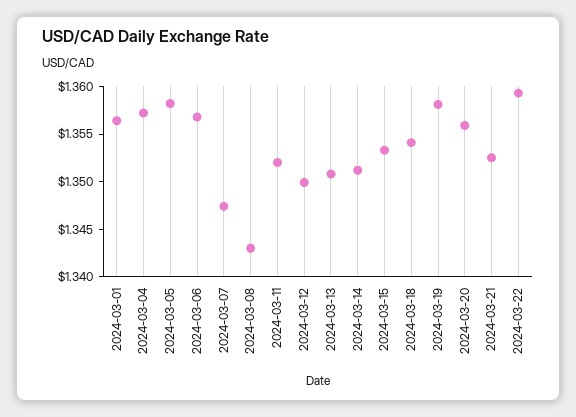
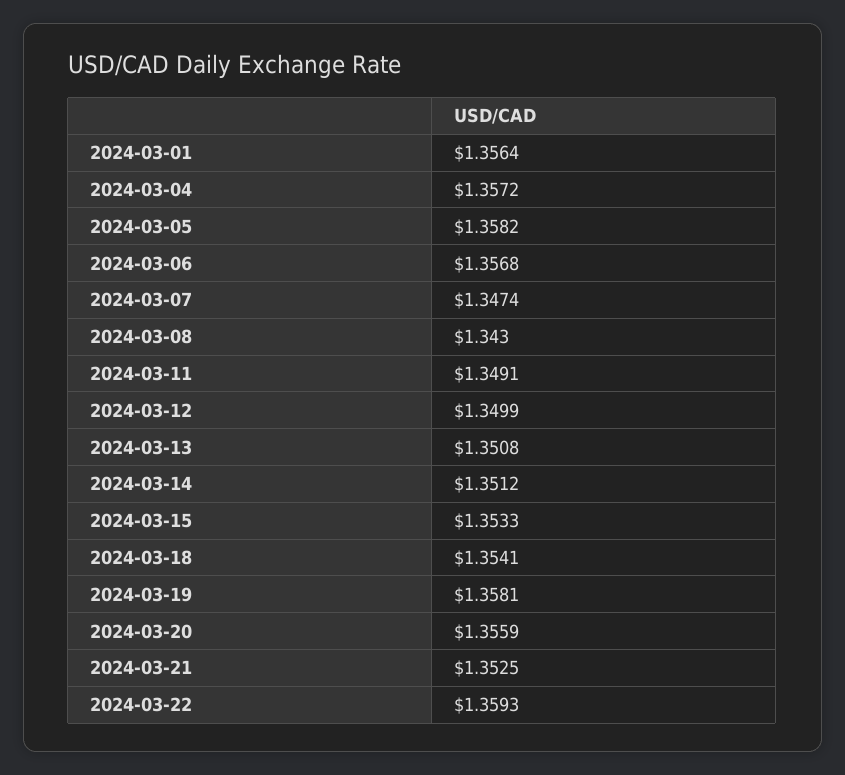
  {
    "2024-03-01": 1.3564,
    "2024-03-04": 1.3572,
    "2024-03-05": 1.3582,
    "2024-03-06": 1.3568,
    "2024-03-07": 1.3474,
    "2024-03-08": 1.343,
-   "2024-03-11": 1.352,
+   "2024-03-11": 1.3491,
    "2024-03-12": 1.3499,
    "2024-03-13": 1.3508,
    "2024-03-14": 1.3512,
    "2024-03-15": 1.3533,
    "2024-03-18": 1.3541,
    "2024-03-19": 1.3581,
    "2024-03-20": 1.3559,
    "2024-03-21": 1.3525,
    "2024-03-22": 1.3593
  }

